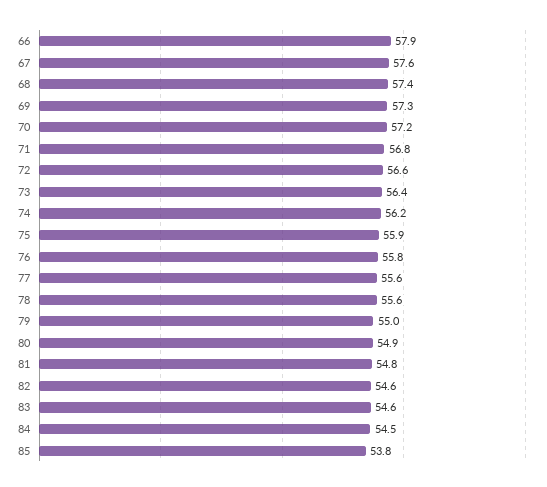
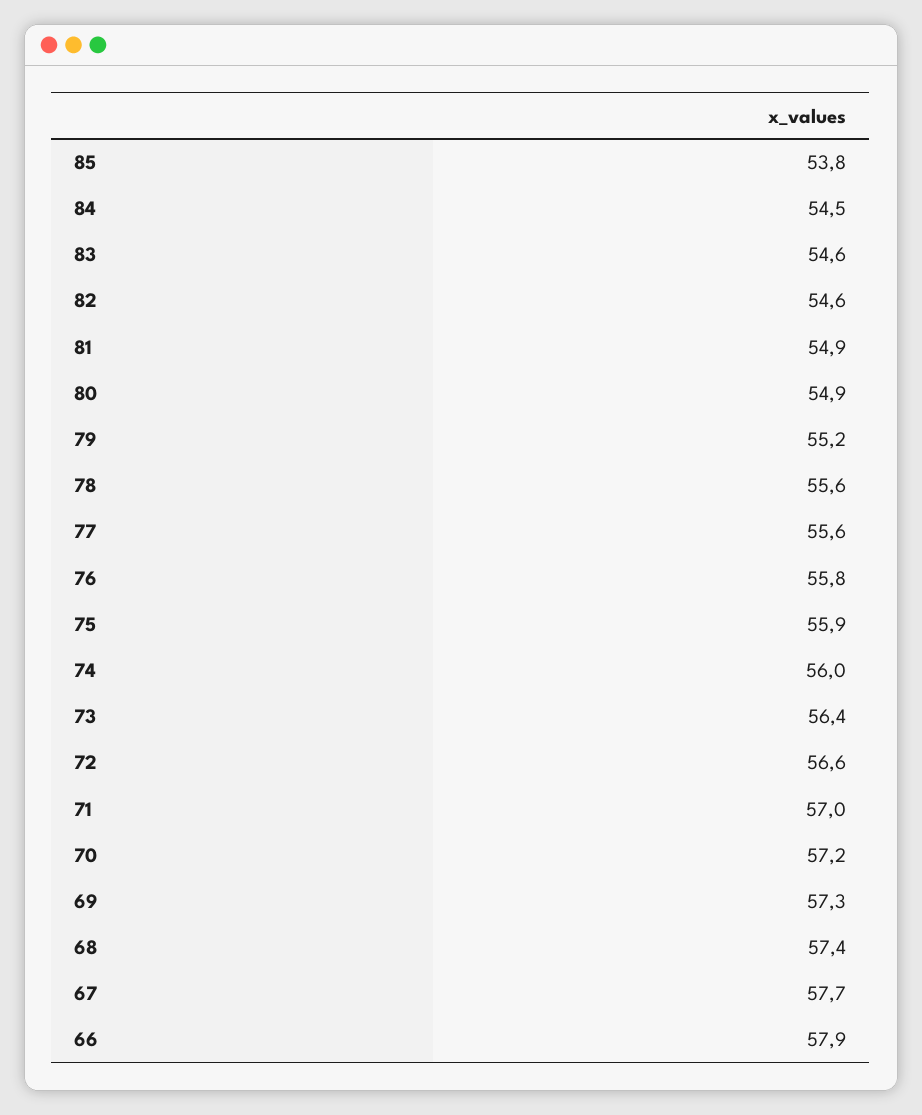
  {
    "66": 57.9,
-   "67": 57.6,
+   "67": 57.7,
    "68": 57.4,
    "69": 57.3,
    "70": 57.2,
-   "71": 56.8,
+   "71": 57,
    "72": 56.6,
    "73": 56.4,
-   "74": 56.2,
+   "74": 56,
    "75": 55.9,
    "76": 55.8,
    "77": 55.6,
    "78": 55.6,
-   "79": 55,
+   "79": 55.2,
    "80": 54.9,
-   "81": 54.8,
+   "81": 54.9,
    "82": 54.6,
    "83": 54.6,
    "84": 54.5,
    "85": 53.8
  }

